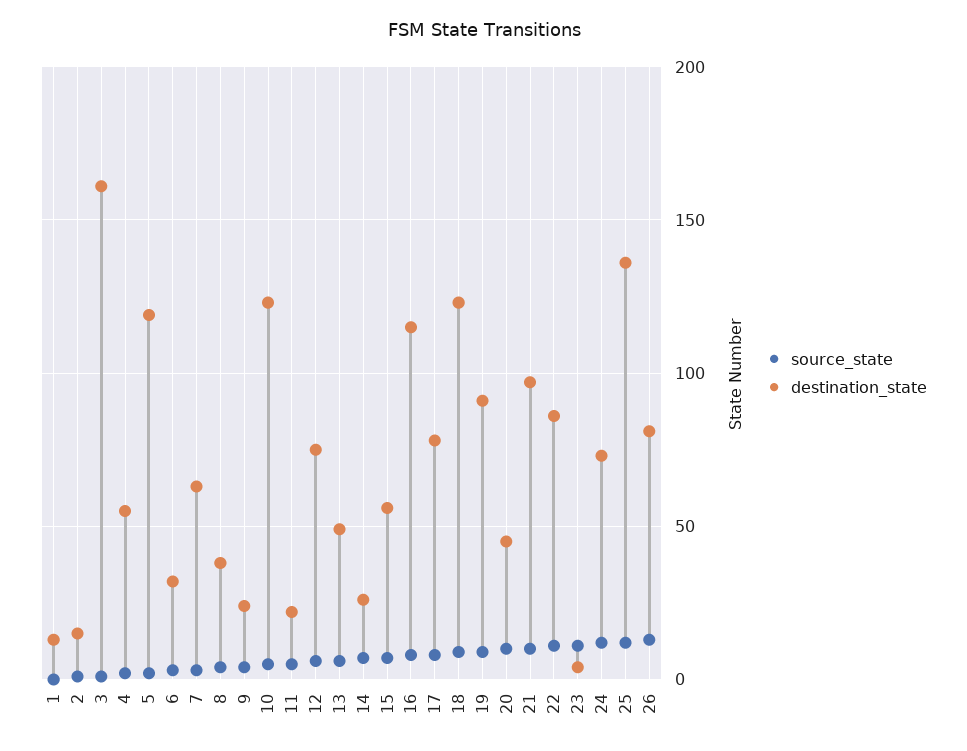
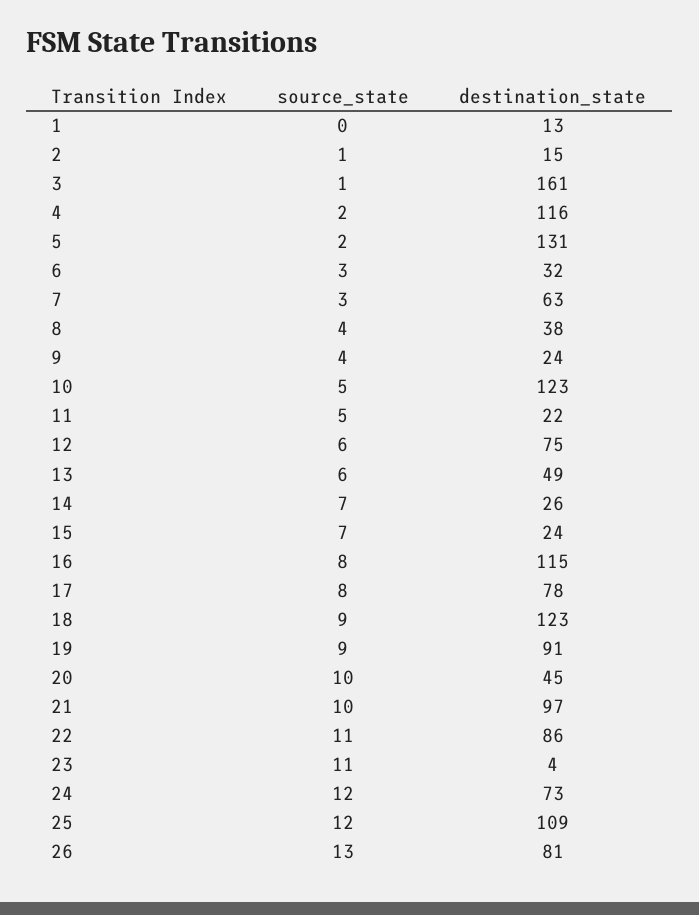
  {
    "source_state": {
      "1": 0,
      "2": 1,
      "3": 1,
      "4": 2,
      "5": 2,
      "6": 3,
      "7": 3,
      "8": 4,
      "9": 4,
      "10": 5,
      "11": 5,
      "12": 6,
      "13": 6,
      "14": 7,
      "15": 7,
      "16": 8,
      "17": 8,
      "18": 9,
      "19": 9,
      "20": 10,
      "21": 10,
      "22": 11,
      "23": 11,
      "24": 12,
      "25": 12,
      "26": 13
    },
    "destination_state": {
      "1": 13,
      "2": 15,
      "3": 161,
-     "4": 55,
+     "4": 116,
-     "5": 120,
+     "5": 131,
      "6": 32,
      "7": 63,
      "8": 38,
      "9": 24,
      "10": 123,
      "11": 22,
      "12": 75,
      "13": 49,
      "14": 26,
-     "15": 55,
+     "15": 24,
      "16": 115,
      "17": 78,
      "18": 123,
      "19": 91,
      "20": 45,
      "21": 97,
      "22": 86,
      "23": 4,
      "24": 73,
-     "25": 135,
+     "25": 109,
      "26": 81
    }
  }

